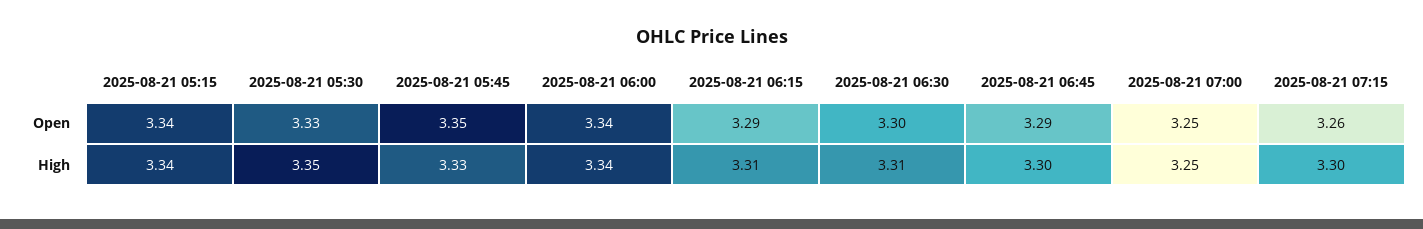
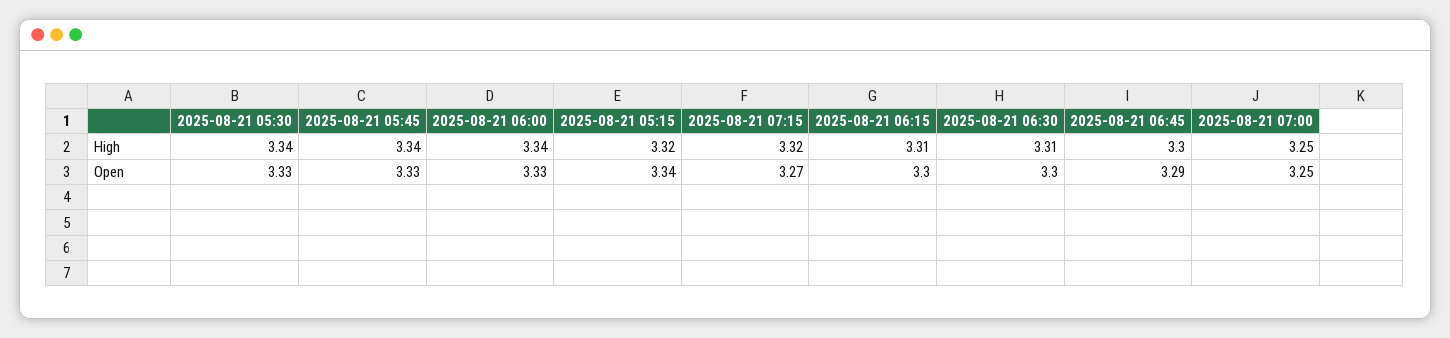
  {
    "2025-08-21 05:15": {
      "Open": 3.34,
-     "High": 3.34
+     "High": 3.32
    },
    "2025-08-21 05:30": {
      "Open": 3.33,
-     "High": 3.35
+     "High": 3.34
    },
    "2025-08-21 05:45": {
-     "Open": 3.35,
+     "Open": 3.33,
-     "High": 3.33
+     "High": 3.34
    },
    "2025-08-21 06:00": {
-     "Open": 3.34,
+     "Open": 3.33,
      "High": 3.34
    },
    "2025-08-21 06:15": {
-     "Open": 3.29,
+     "Open": 3.3,
      "High": 3.31
    },
    "2025-08-21 06:30": {
      "Open": 3.3,
      "High": 3.31
    },
    "2025-08-21 06:45": {
      "Open": 3.29,
      "High": 3.3
    },
    "2025-08-21 07:00": {
      "Open": 3.25,
      "High": 3.25
    },
    "2025-08-21 07:15": {
-     "Open": 3.26,
+     "Open": 3.27,
-     "High": 3.3
+     "High": 3.32
    }
  }

